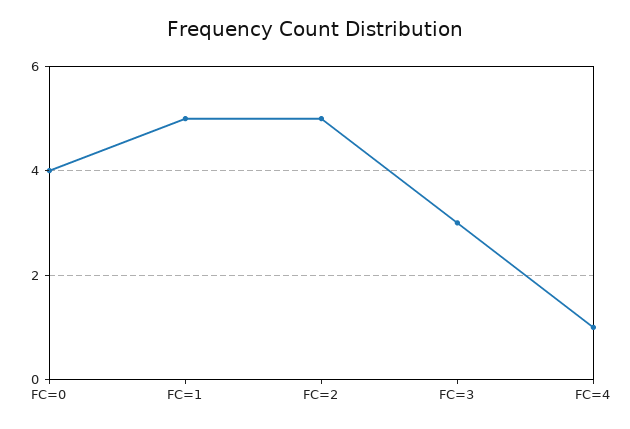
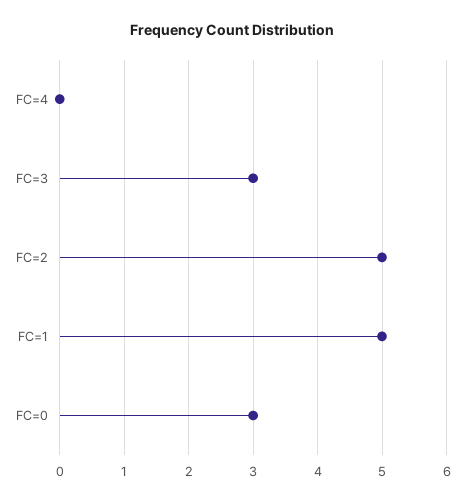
  {
-   "FC=0": 4,
+   "FC=0": 3,
    "FC=1": 5,
    "FC=2": 5,
    "FC=3": 3,
-   "FC=4": 1
+   "FC=4": 0
  }

